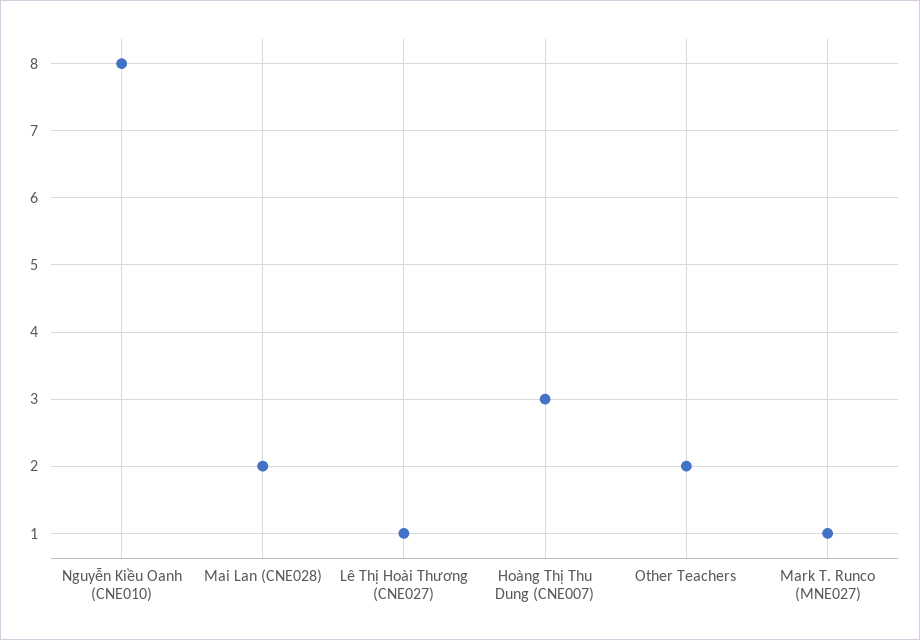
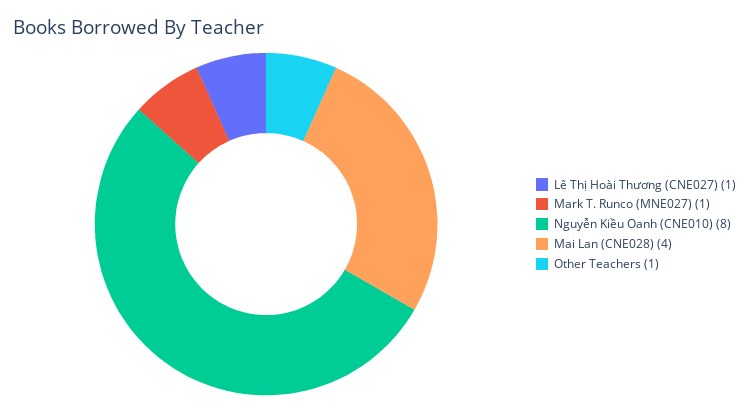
  {
    "Nguyễn Kiều Oanh (CNE010)": 8,
-   "Mai Lan (CNE028)": 2,
+   "Mai Lan (CNE028)": 4,
    "Lê Thị Hoài Thương (CNE027)": 1,
-   "Hoàng Thị Thu Dung (CNE007)": 3,
-   "Other Teachers": 2,
+   "Other Teachers": 1,
    "Mark T. Runco (MNE027)": 1
  }

